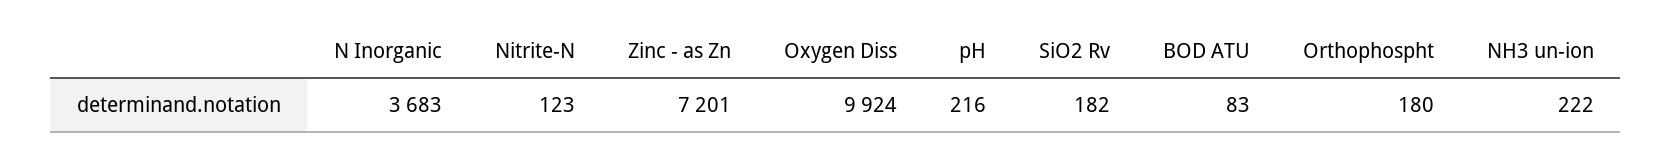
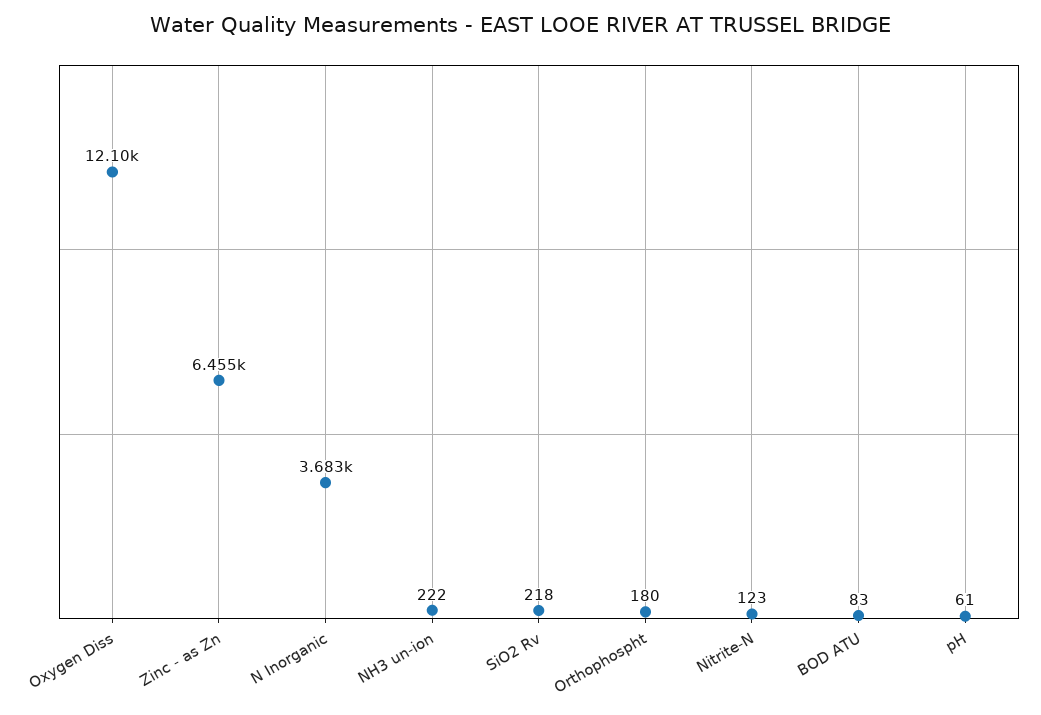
  {
    "N Inorganic": 3683,
    "Nitrite-N": 123,
-   "Zinc - as Zn": 7201,
+   "Zinc - as Zn": 6455,
-   "Oxygen Diss": 9924,
+   "Oxygen Diss": 12100,
-   "pH": 216,
+   "pH": 61,
-   "SiO2 Rv": 182,
+   "SiO2 Rv": 218,
    "BOD ATU": 83,
    "Orthophospht": 180,
    "NH3 un-ion": 222
  }

